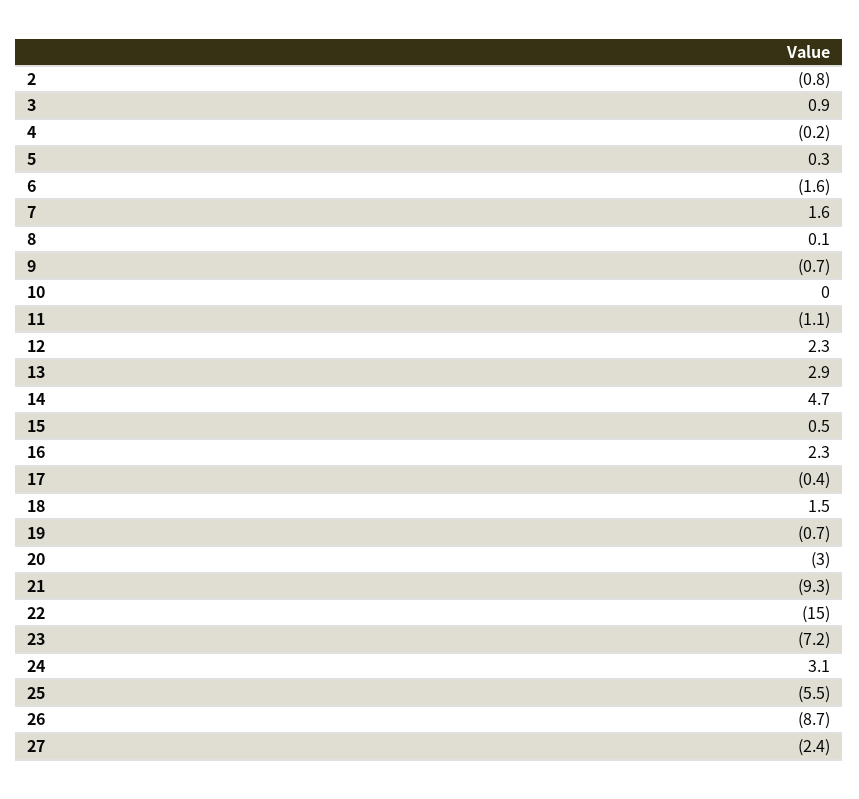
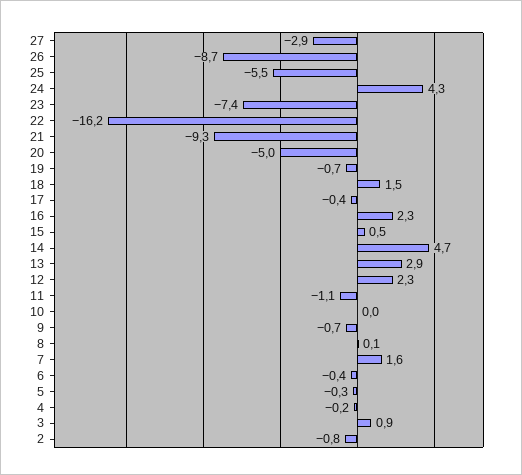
  {
    "2": -0.8,
    "3": 0.9,
    "4": -0.2,
-   "5": 0.3,
+   "5": -0.3,
-   "6": -1.6,
+   "6": -0.4,
    "7": 1.6,
    "8": 0.1,
    "9": -0.7,
    "10": 0,
    "11": -1.1,
    "12": 2.3,
    "13": 2.9,
    "14": 4.7,
    "15": 0.5,
    "16": 2.3,
    "17": -0.4,
    "18": 1.5,
    "19": -0.7,
-   "20": -3,
+   "20": -5,
    "21": -9.3,
-   "22": -15,
+   "22": -16.2,
-   "23": -7.2,
+   "23": -7.4,
-   "24": 3.1,
+   "24": 4.3,
    "25": -5.5,
    "26": -8.7,
-   "27": -2.4
+   "27": -2.9
  }

